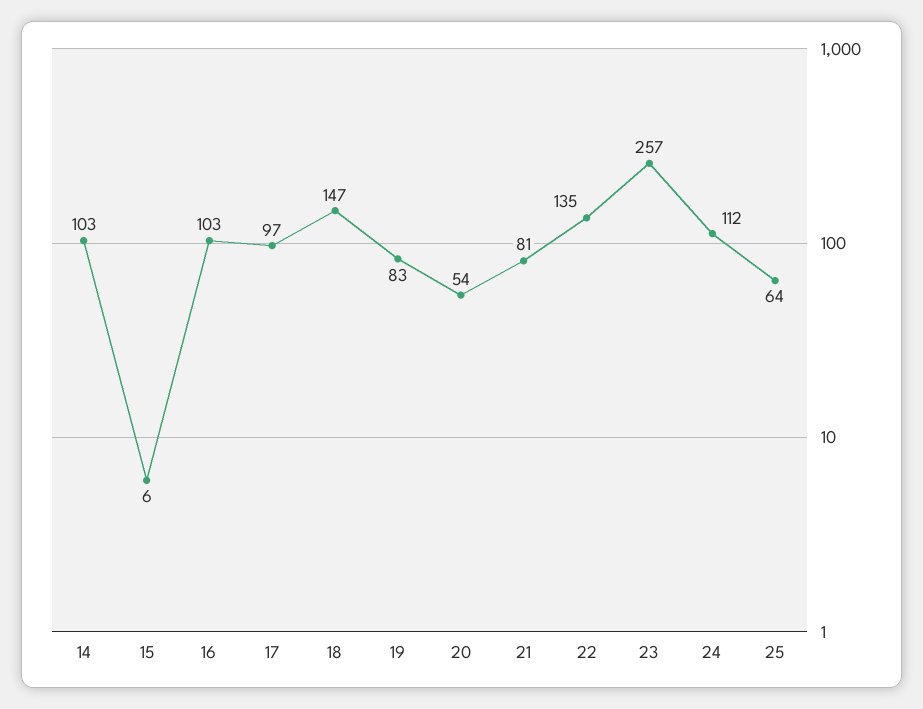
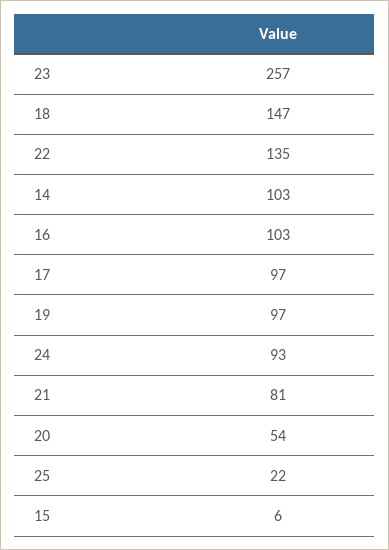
  {
    "14": 103,
    "15": 6,
    "16": 103,
    "17": 97,
    "18": 147,
-   "19": 83,
+   "19": 97,
    "20": 54,
    "21": 81,
    "22": 135,
    "23": 257,
-   "24": 112,
+   "24": 93,
-   "25": 64
+   "25": 22
  }

